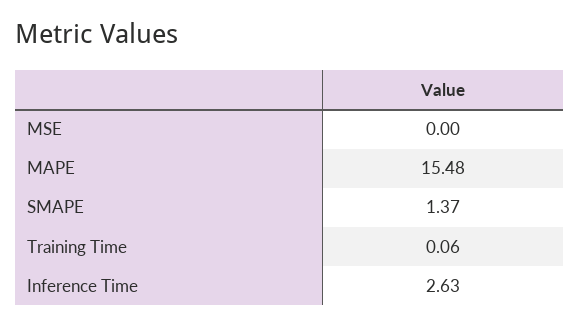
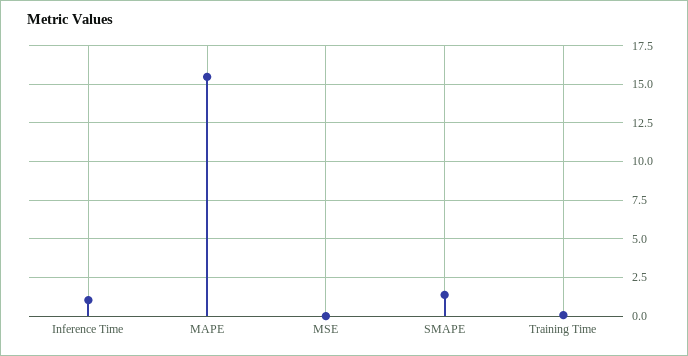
  {
    "MSE": 0,
    "MAPE": 15.48,
    "SMAPE": 1.37,
    "Training Time": 0.06,
-   "Inference Time": 2.63
+   "Inference Time": 1
  }

